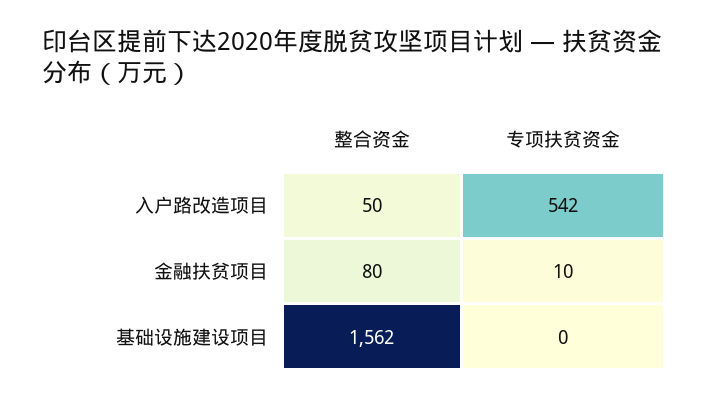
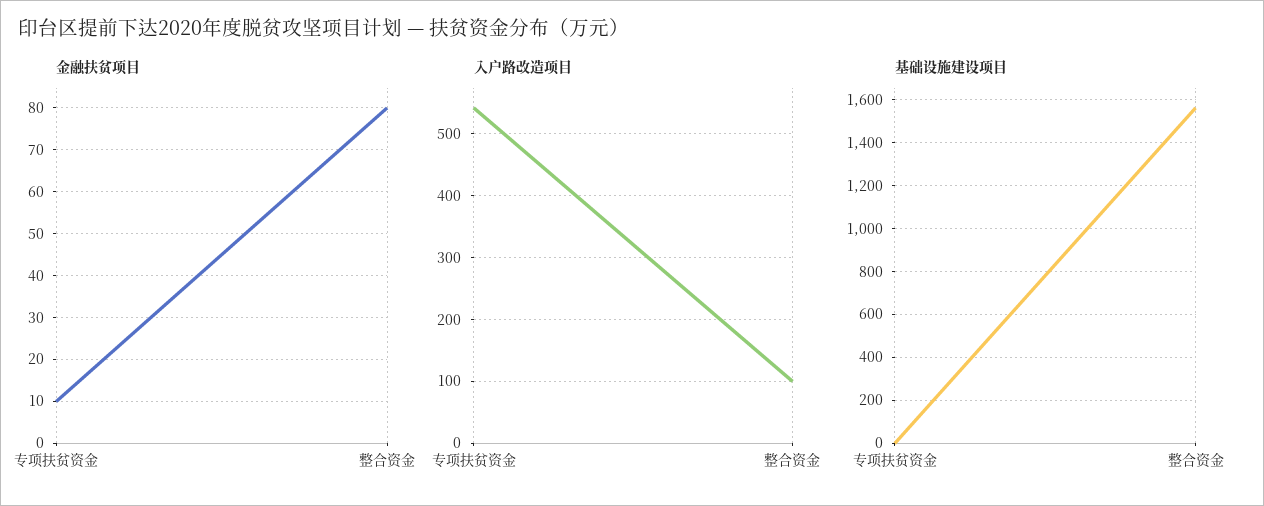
  {
    "入户路改造项目": {
-     "整合资金": 50,
+     "整合资金": 100,
      "专项扶贫资金": 542
    },
    "金融扶贫项目": {
      "整合资金": 80,
      "专项扶贫资金": 10
    },
    "基础设施建设项目": {
      "整合资金": 1562,
      "专项扶贫资金": 0
    }
  }

